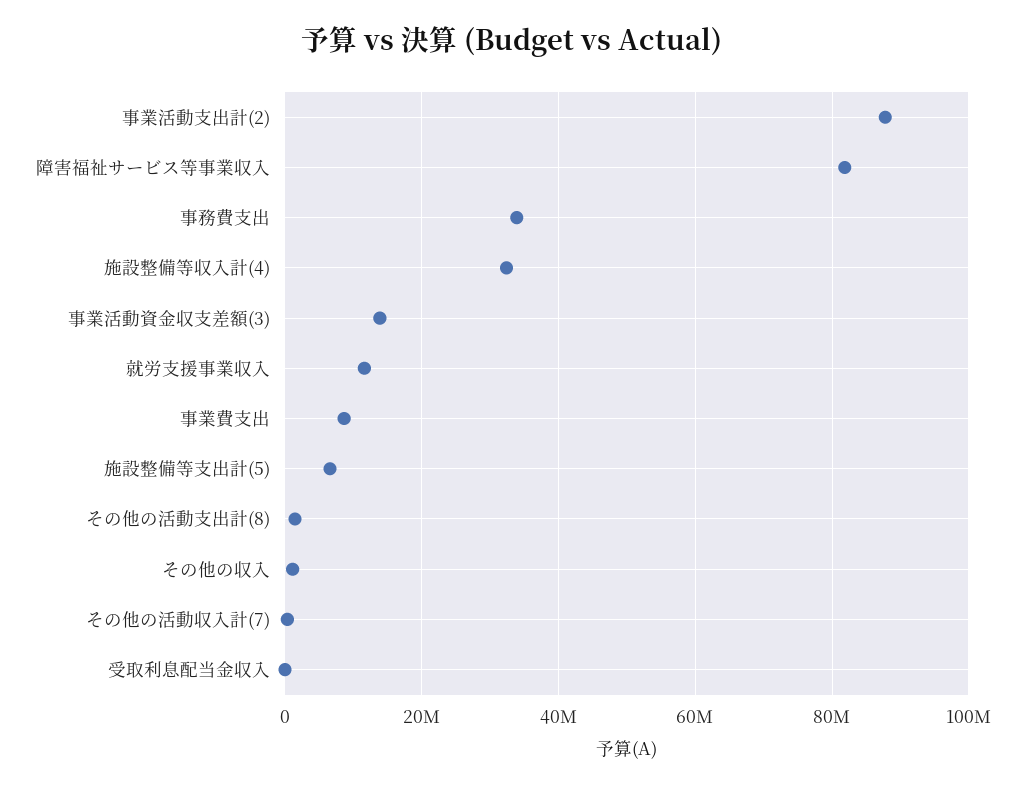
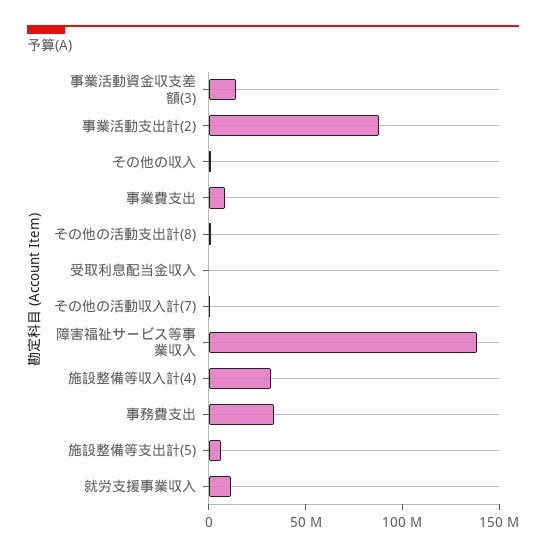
  {
    "事業活動支出計(2)": 88000000,
-   "障害福祉サービス等事業収入": 82000000,
+   "障害福祉サービス等事業収入": 140000000,
    "事務費支出": 34000000,
    "施設整備等収入計(4)": 32000000,
    "事業活動資金収支差額(3)": 14000000,
    "就労支援事業収入": 12000000,
    "事業費支出": 8000000,
    "施設整備等支出計(5)": 6000000,
    "その他の活動支出計(8)": 2000000,
    "その他の収入": 2000000,
    "その他の活動収入計(7)": 0,
    "受取利息配当金収入": 0
  }

